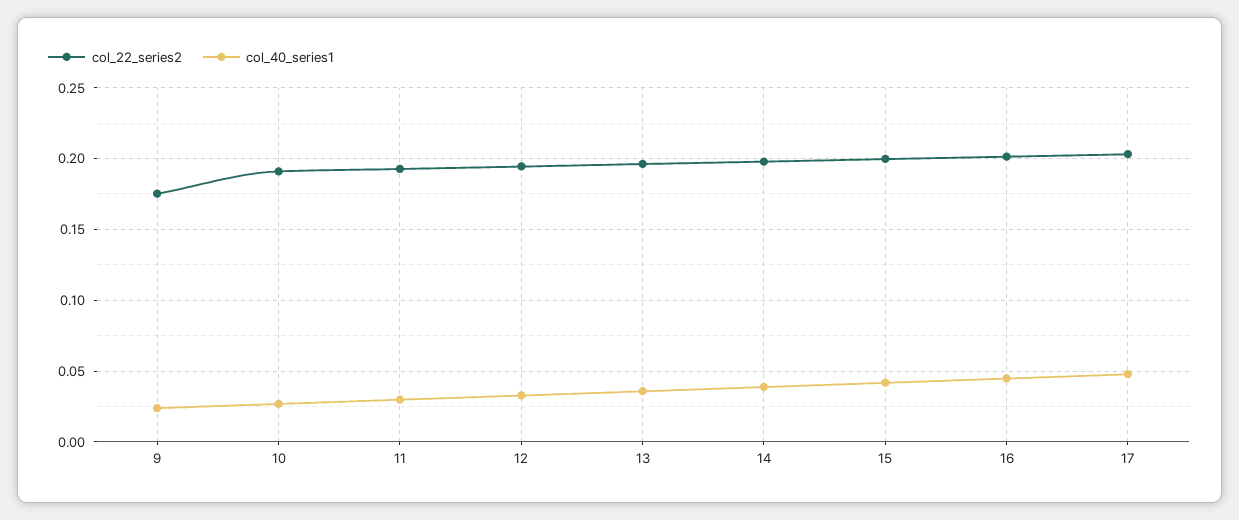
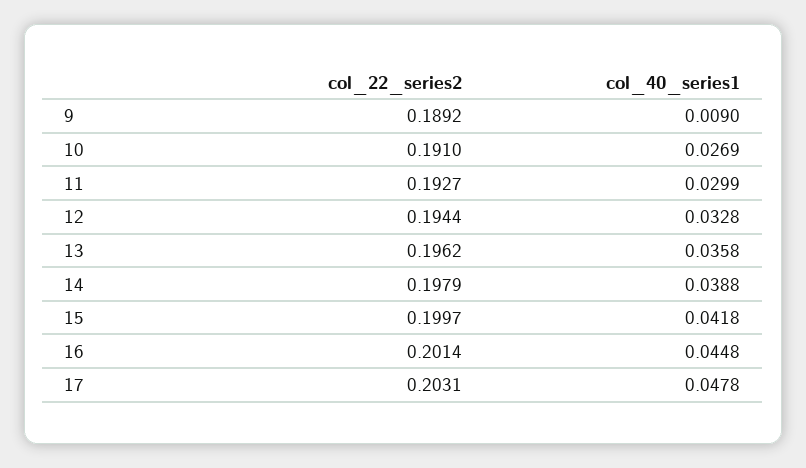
  {
    "col_22_series2": {
-     "9": 0.175,
+     "9": 0.1892,
      "10": 0.191,
      "11": 0.1927,
      "12": 0.1944,
      "13": 0.1962,
      "14": 0.1979,
      "15": 0.1997,
      "16": 0.2014,
      "17": 0.2031
    },
    "col_40_series1": {
-     "9": 0.025,
+     "9": 0.009,
      "10": 0.0269,
      "11": 0.0299,
      "12": 0.0328,
      "13": 0.0358,
      "14": 0.0388,
      "15": 0.0418,
      "16": 0.0448,
      "17": 0.0478
    }
  }

